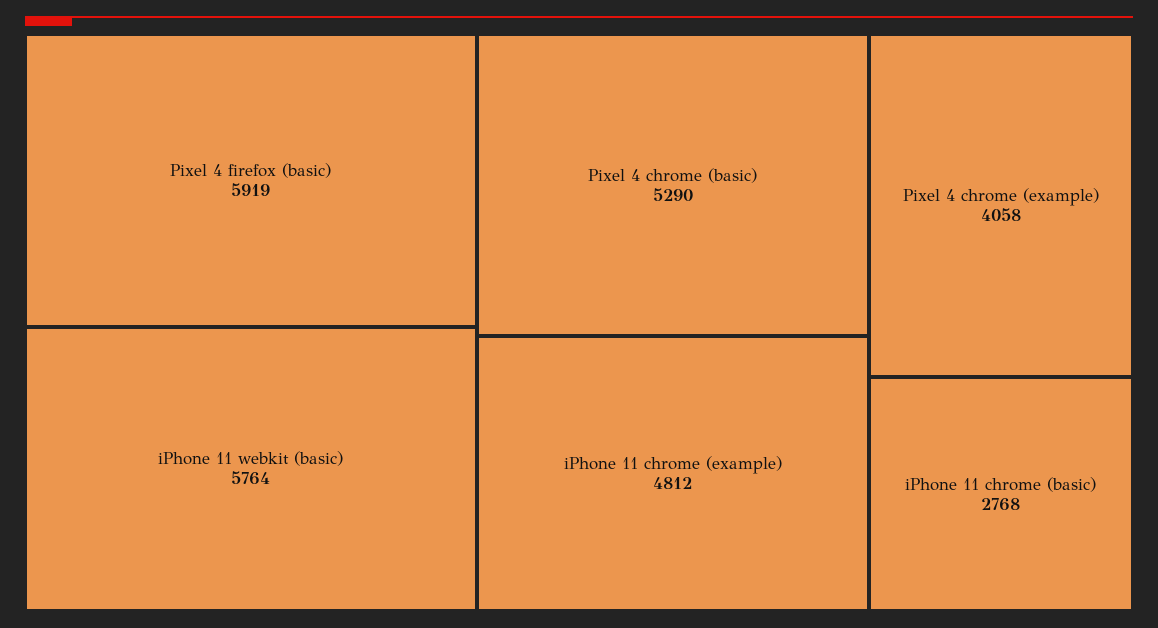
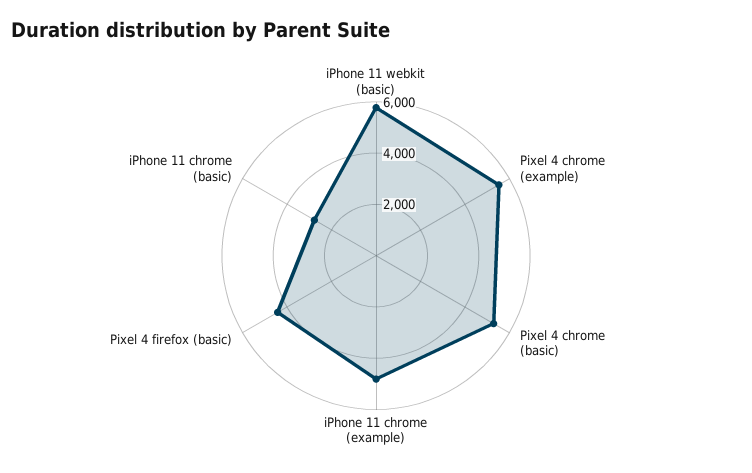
  {
-   "Pixel 4 firefox (basic)": 5919,
+   "Pixel 4 firefox (basic)": 4500,
    "iPhone 11 webkit (basic)": 5764,
    "Pixel 4 chrome (basic)": 5290,
    "iPhone 11 chrome (example)": 4812,
-   "Pixel 4 chrome (example)": 4058,
+   "Pixel 4 chrome (example)": 5500,
    "iPhone 11 chrome (basic)": 2768
  }

